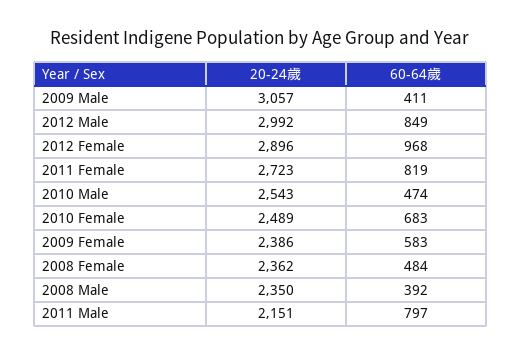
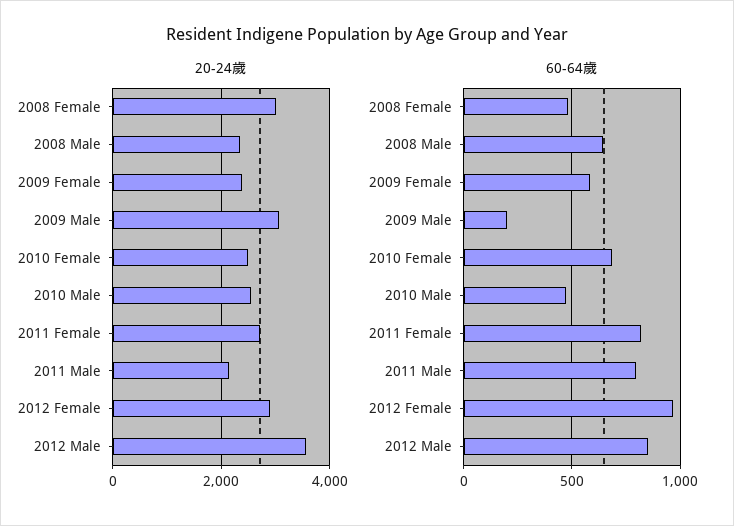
  {
    "20-24歲": {
      "2009 Male": 3057,
-     "2012 Male": 2992,
+     "2012 Male": 3600,
      "2012 Female": 2896,
      "2011 Female": 2723,
      "2010 Male": 2543,
      "2010 Female": 2489,
      "2009 Female": 2386,
-     "2008 Female": 2362,
+     "2008 Female": 3000,
      "2008 Male": 2350,
      "2011 Male": 2151
    },
    "60-64歲": {
-     "2009 Male": 411,
+     "2009 Male": 200,
      "2012 Male": 849,
      "2012 Female": 968,
      "2011 Female": 819,
      "2010 Male": 474,
      "2010 Female": 683,
      "2009 Female": 583,
      "2008 Female": 484,
-     "2008 Male": 392,
+     "2008 Male": 650,
      "2011 Male": 797
    }
  }

